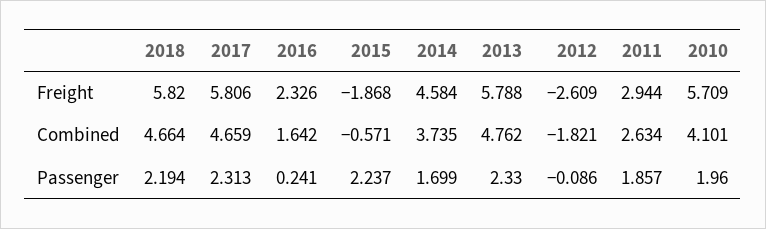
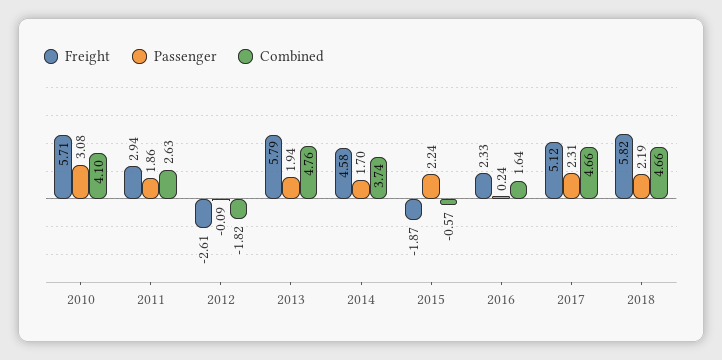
  {
    "Freight": {
      "2018": 5.82,
-     "2017": 5.806,
+     "2017": 5.12,
      "2016": 2.326,
      "2015": -1.868,
      "2014": 4.584,
      "2013": 5.788,
      "2012": -2.609,
      "2011": 2.944,
      "2010": 5.709
    },
    "Combined": {
      "2018": 4.664,
      "2017": 4.659,
      "2016": 1.642,
      "2015": -0.571,
      "2014": 3.735,
      "2013": 4.762,
      "2012": -1.821,
      "2011": 2.634,
      "2010": 4.101
    },
    "Passenger": {
      "2018": 2.194,
      "2017": 2.313,
      "2016": 0.241,
      "2015": 2.237,
      "2014": 1.699,
-     "2013": 2.33,
+     "2013": 1.94,
      "2012": -0.086,
      "2011": 1.857,
-     "2010": 1.96
+     "2010": 3.08
    }
  }

